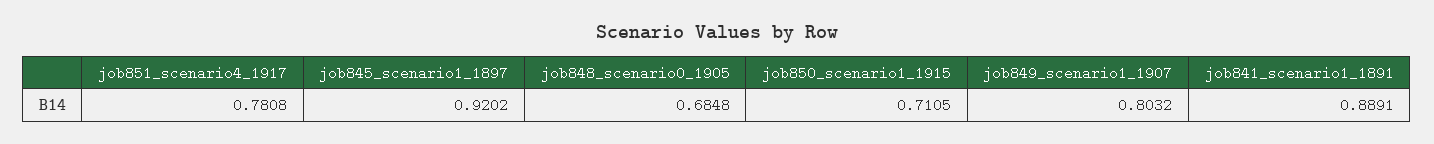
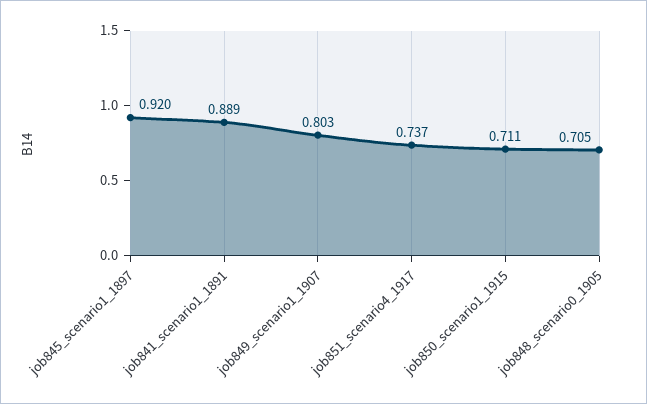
  {
-   "job851_scenario4_1917": 0.7808,
+   "job851_scenario4_1917": 0.737,
    "job845_scenario1_1897": 0.9202,
-   "job848_scenario0_1905": 0.6848,
+   "job848_scenario0_1905": 0.705,
    "job850_scenario1_1915": 0.7105,
    "job849_scenario1_1907": 0.8032,
    "job841_scenario1_1891": 0.8891
  }

